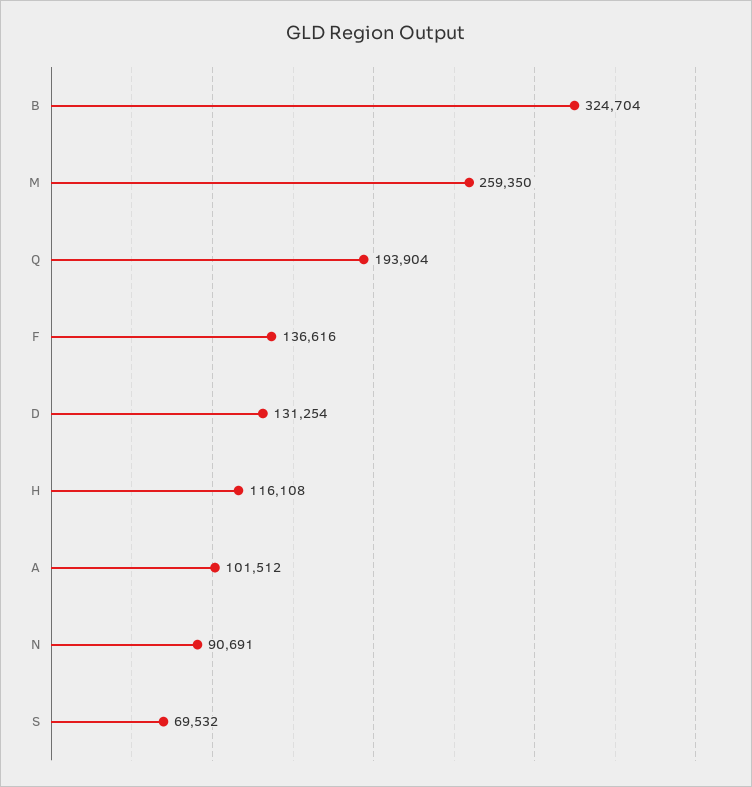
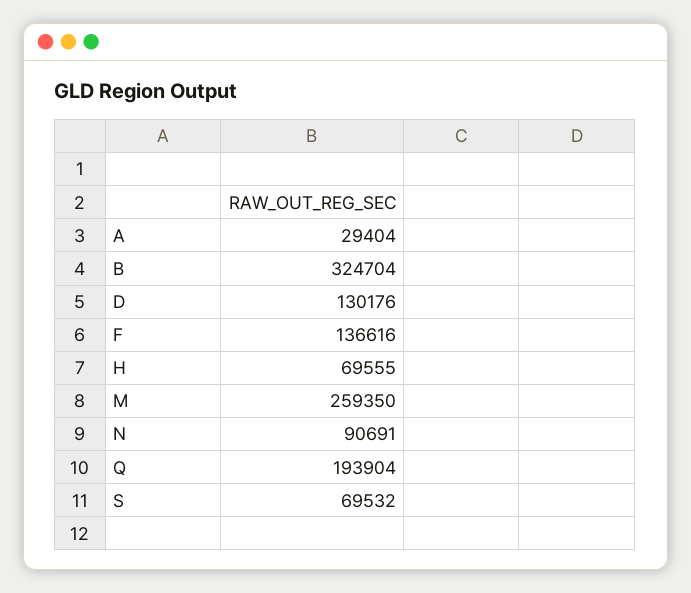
  {
    "B": 324704,
    "M": 259350,
    "Q": 193904,
    "F": 136616,
-   "D": 131254,
+   "D": 130176,
-   "H": 116108,
+   "H": 69555,
-   "A": 101512,
+   "A": 29404,
    "N": 90691,
    "S": 69532
  }

